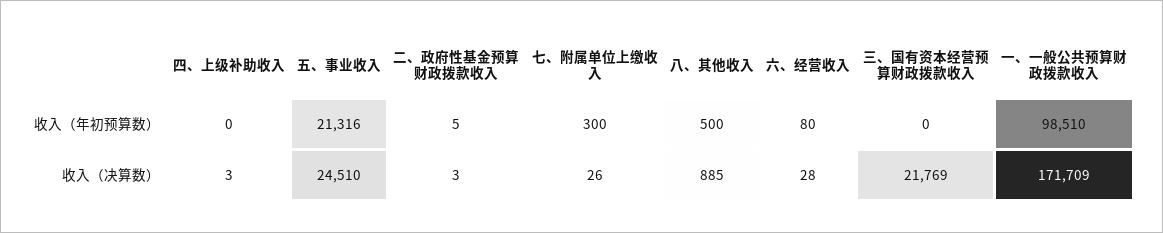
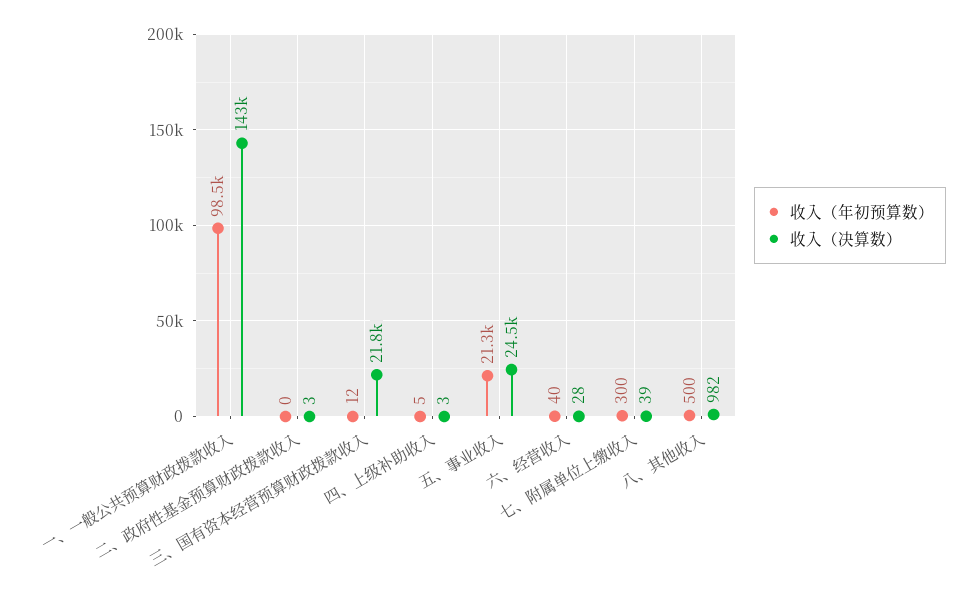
  {
    "收入（年初预算数）": {
-     "四、上级补助收入": 0,
+     "四、上级补助收入": 5,
      "五、事业收入": 21316,
-     "二、政府性基金预算财政拨款收入": 5,
+     "二、政府性基金预算财政拨款收入": 0,
      "七、附属单位上缴收入": 300,
      "八、其他收入": 500,
-     "六、经营收入": 80,
+     "六、经营收入": 40,
-     "三、国有资本经营预算财政拨款收入": 0,
+     "三、国有资本经营预算财政拨款收入": 12,
      "一、一般公共预算财政拨款收入": 98510
    },
    "收入（决算数）": {
      "四、上级补助收入": 3,
      "五、事业收入": 24510,
      "二、政府性基金预算财政拨款收入": 3,
-     "七、附属单位上缴收入": 26,
+     "七、附属单位上缴收入": 39,
-     "八、其他收入": 885,
+     "八、其他收入": 982,
      "六、经营收入": 28,
      "三、国有资本经营预算财政拨款收入": 21769,
-     "一、一般公共预算财政拨款收入": 171709
+     "一、一般公共预算财政拨款收入": 143000
    }
  }

